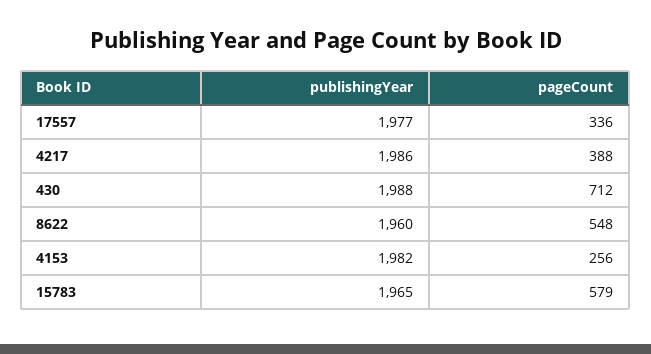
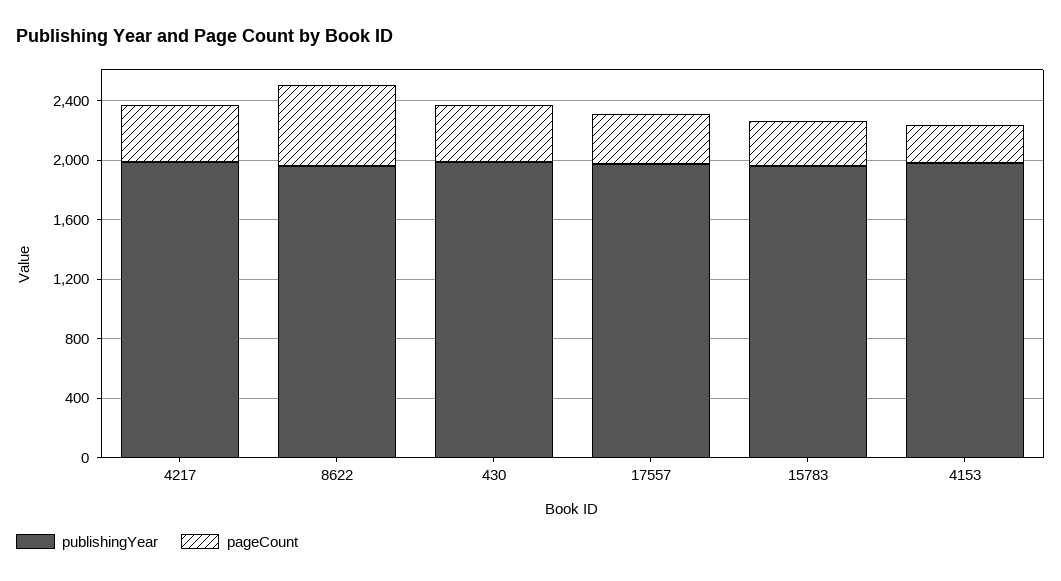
  {
    "publishingYear": {
      "17557": 1977,
      "4217": 1986,
      "430": 1988,
      "8622": 1960,
      "4153": 1982,
      "15783": 1965
    },
    "pageCount": {
      "17557": 336,
      "4217": 388,
-     "430": 712,
+     "430": 400,
      "8622": 548,
      "4153": 256,
-     "15783": 579
+     "15783": 300
    }
  }

